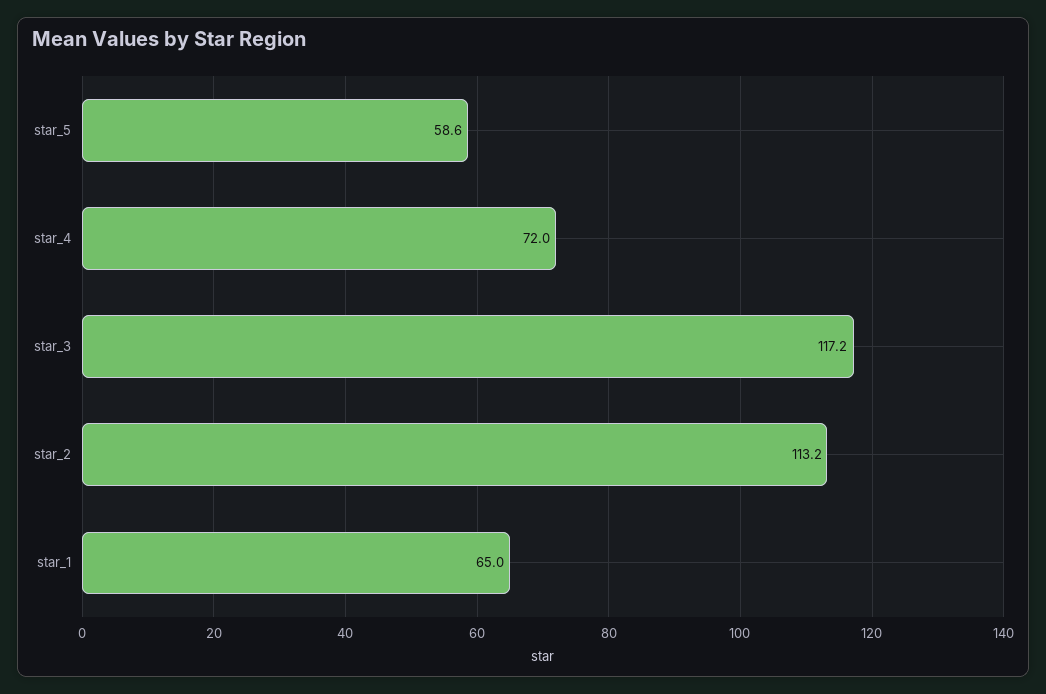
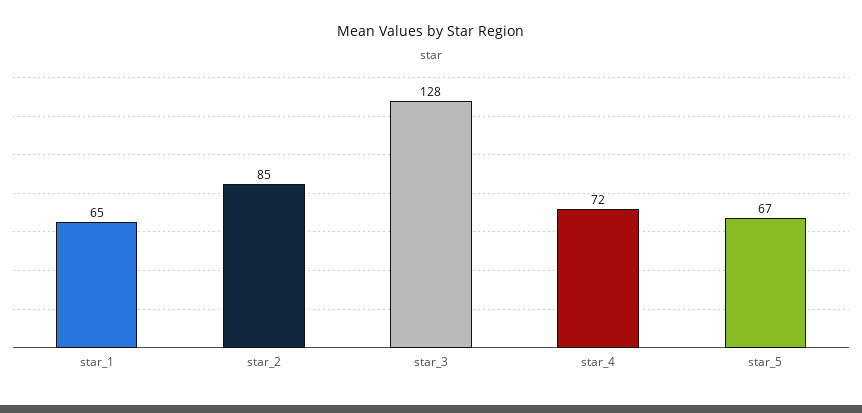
  {
-   "star_5": 58.6,
+   "star_5": 67,
    "star_4": 72,
-   "star_3": 117.2,
+   "star_3": 128,
-   "star_2": 113.2,
+   "star_2": 85,
    "star_1": 65
  }

